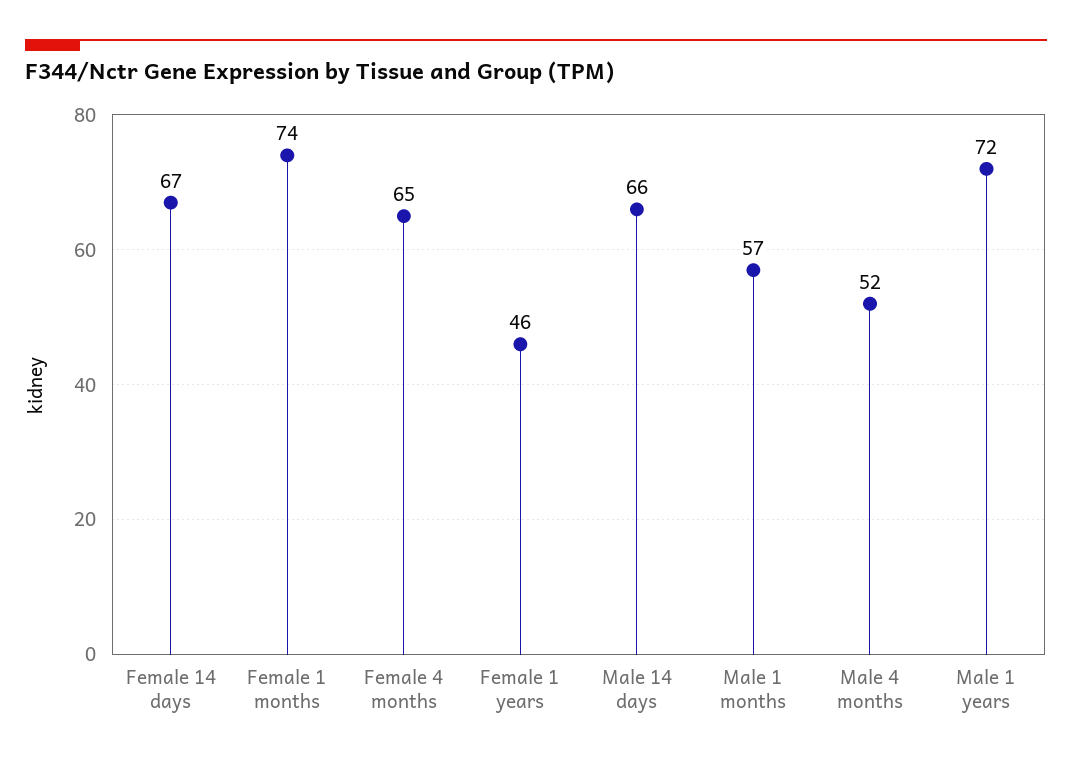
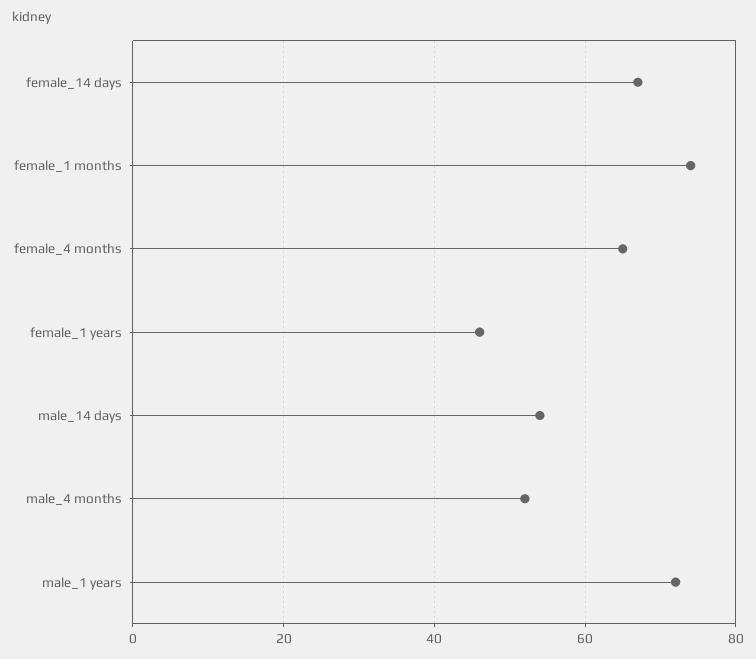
  {
    "Female 14 days": 67,
    "Female 1 months": 74,
    "Female 4 months": 65,
    "Female 1 years": 46,
-   "Male 14 days": 66,
+   "Male 14 days": 55,
-   "Male 1 months": 57,
    "Male 4 months": 52,
    "Male 1 years": 72
  }

